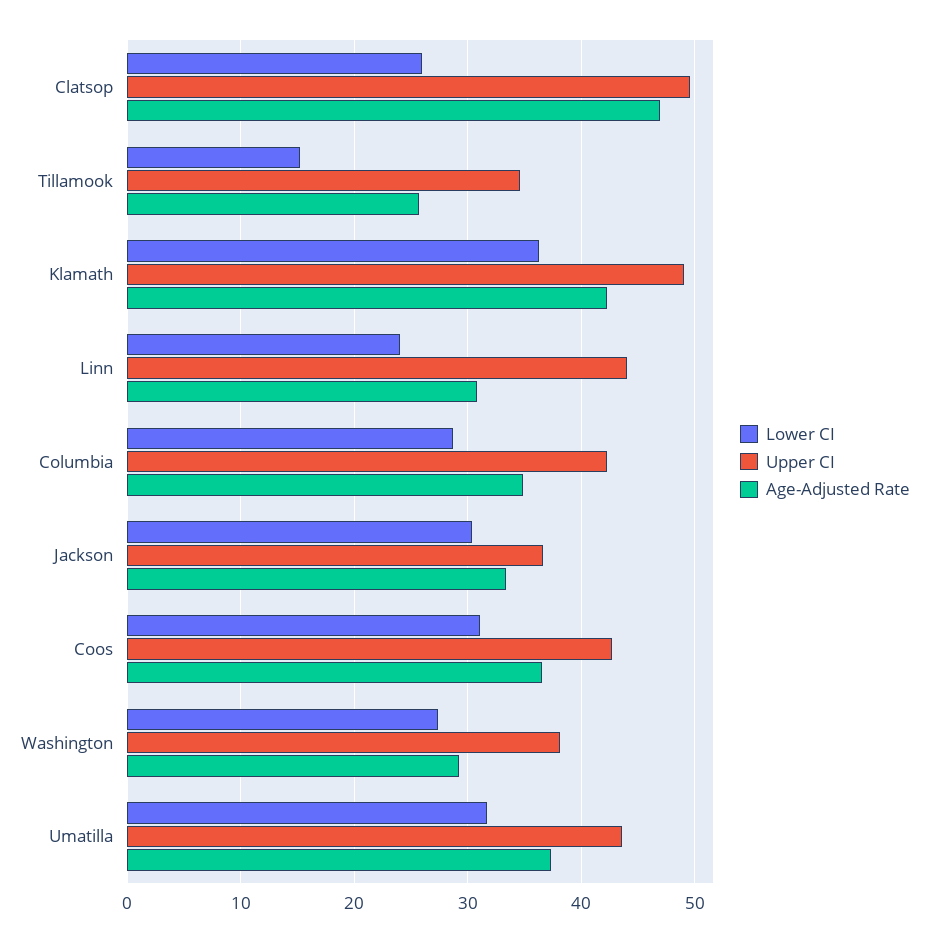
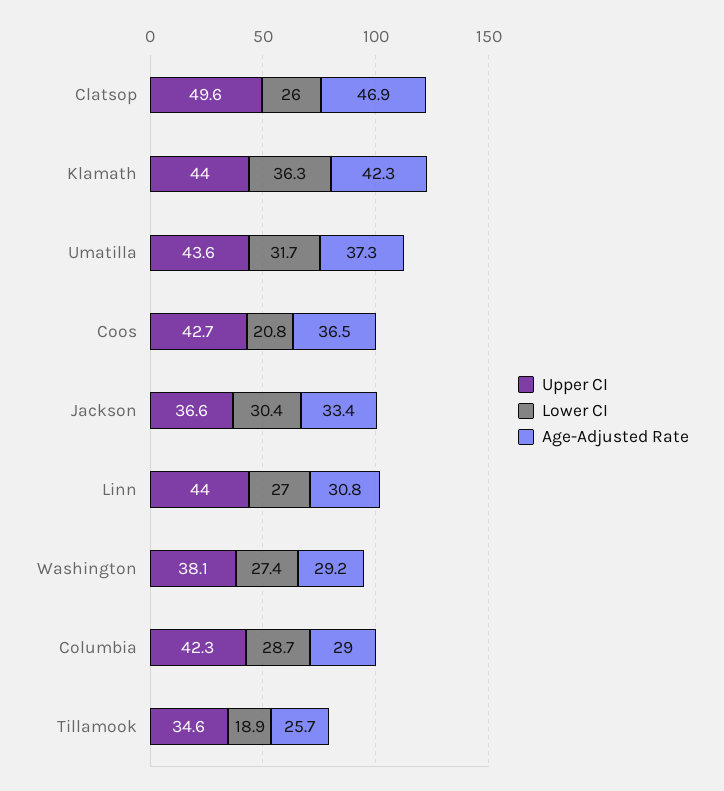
  {
    "Lower CI": {
      "Clatsop": 26,
-     "Tillamook": 15,
+     "Tillamook": 18.9,
      "Klamath": 36.3,
-     "Linn": 24,
+     "Linn": 27,
      "Columbia": 28.7,
      "Jackson": 30.4,
-     "Coos": 31,
+     "Coos": 20.8,
      "Washington": 27.4,
      "Umatilla": 31.7
    },
    "Upper CI": {
      "Clatsop": 49.6,
      "Tillamook": 34.6,
-     "Klamath": 49,
+     "Klamath": 44,
      "Linn": 44,
      "Columbia": 42.3,
      "Jackson": 36.6,
      "Coos": 42.7,
      "Washington": 38.1,
      "Umatilla": 43.6
    },
    "Age-Adjusted Rate": {
      "Clatsop": 46.9,
      "Tillamook": 25.7,
      "Klamath": 42.3,
      "Linn": 30.8,
-     "Columbia": 35,
+     "Columbia": 29,
      "Jackson": 33.4,
      "Coos": 36.5,
      "Washington": 29.2,
      "Umatilla": 37.3
    }
  }

